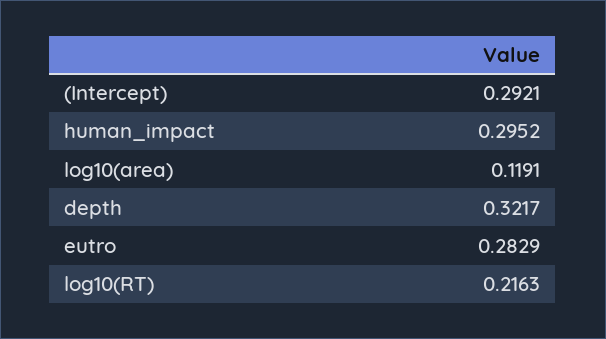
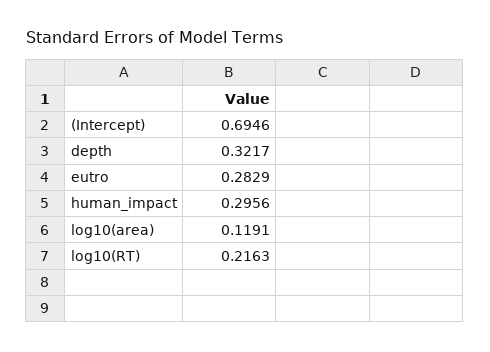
  {
-   "(Intercept)": 0.2921,
+   "(Intercept)": 0.6946,
-   "human_impact": 0.2952,
+   "human_impact": 0.2956,
    "log10(area)": 0.1191,
    "depth": 0.3217,
    "eutro": 0.2829,
    "log10(RT)": 0.2163
  }

